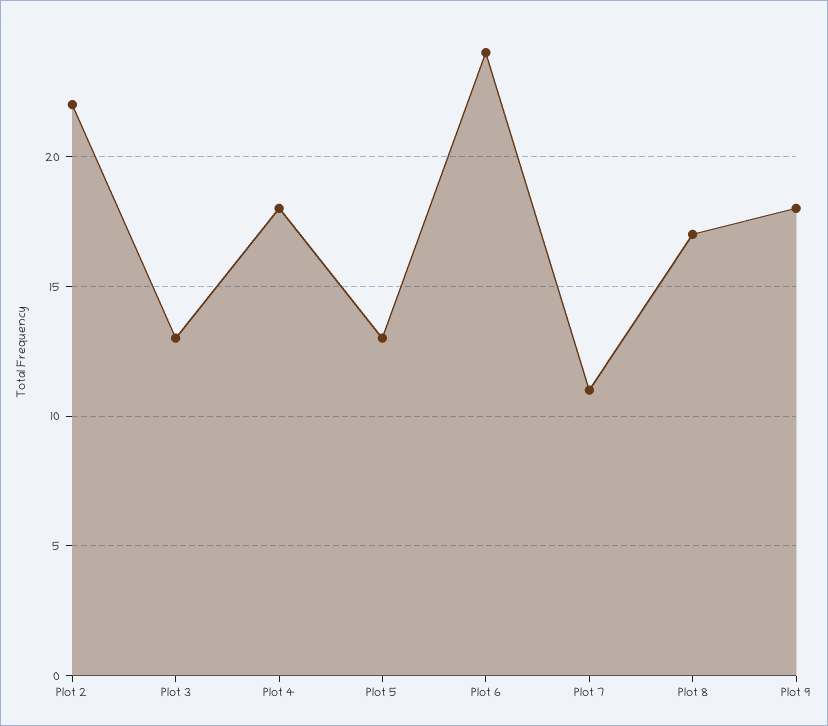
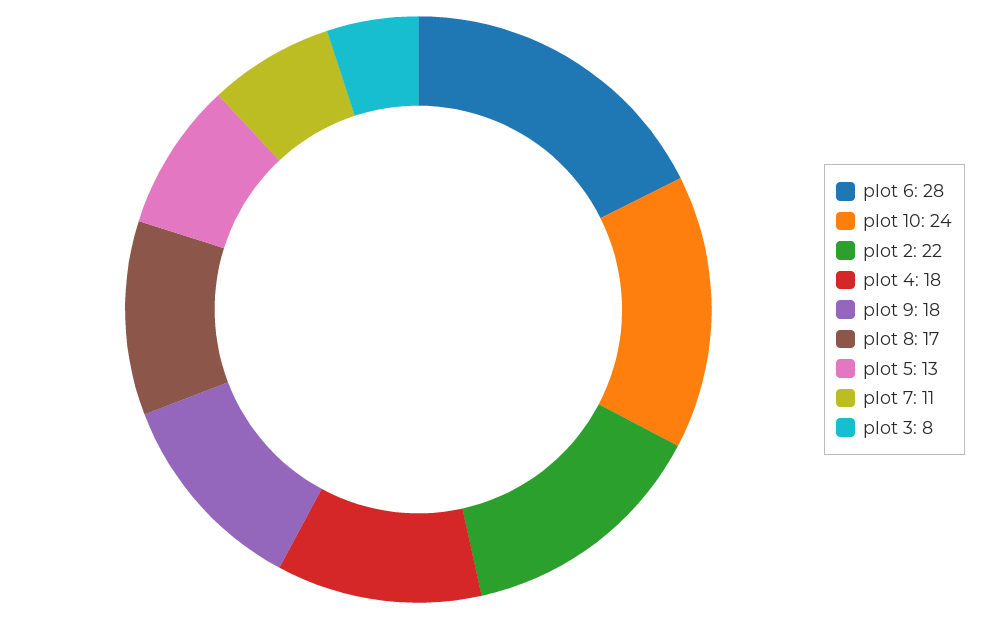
  {
    "Plot 2": 22,
-   "Plot 3": 13,
+   "Plot 3": 8,
    "Plot 4": 18,
    "Plot 5": 13,
-   "Plot 6": 24,
+   "Plot 6": 28,
    "Plot 7": 11,
    "Plot 8": 17,
-   "Plot 9": 18
+   "Plot 9": 18,
+   "plot 10": 24
  }

